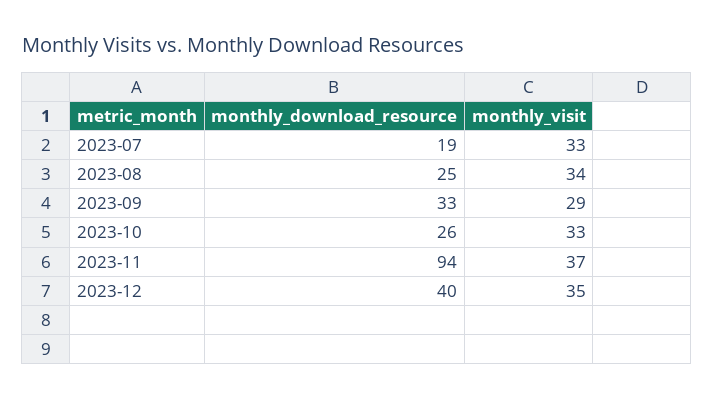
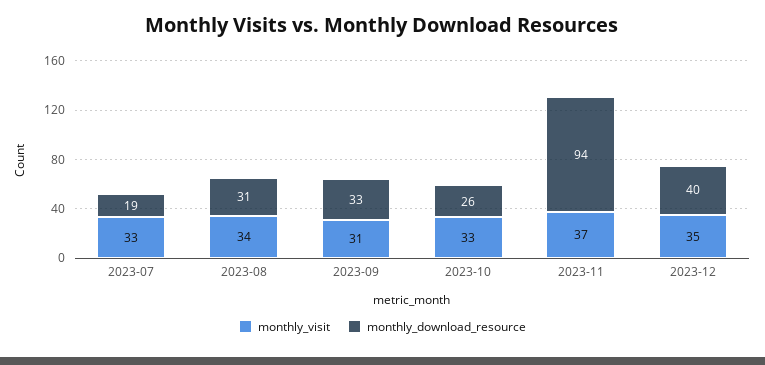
  {
    "monthly_download_resource": {
      "2023-07": 19,
-     "2023-08": 25,
+     "2023-08": 31,
      "2023-09": 33,
      "2023-10": 26,
      "2023-11": 94,
      "2023-12": 40
    },
    "monthly_visit": {
      "2023-07": 33,
      "2023-08": 34,
-     "2023-09": 29,
+     "2023-09": 31,
      "2023-10": 33,
      "2023-11": 37,
      "2023-12": 35
    }
  }

